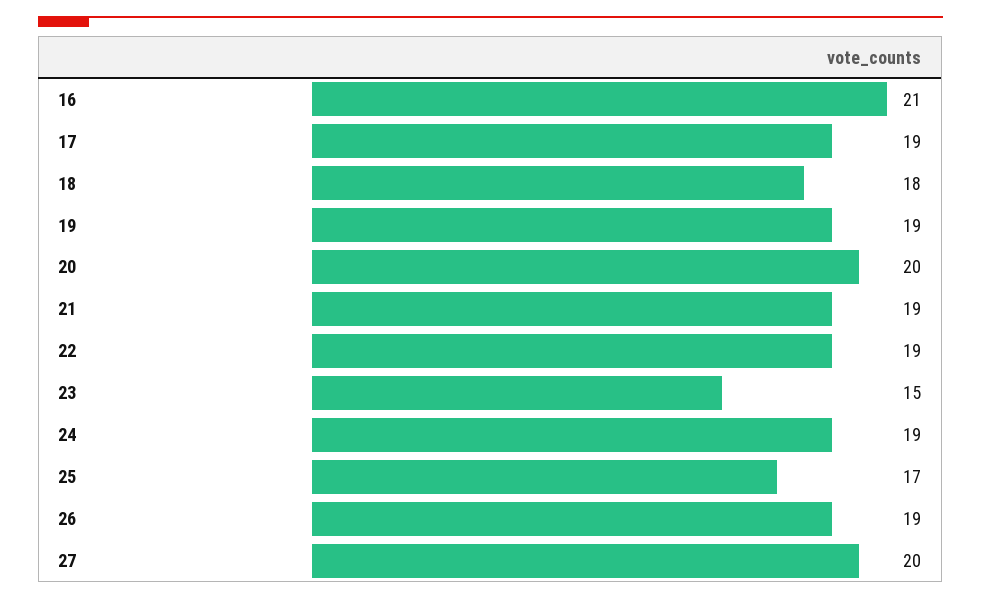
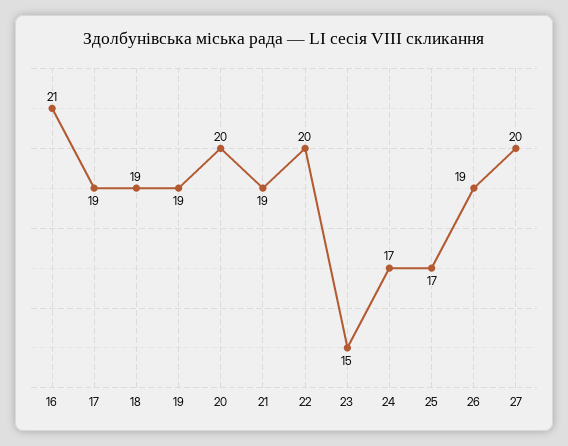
  {
    "16": 21,
    "17": 19,
-   "18": 18,
+   "18": 19,
    "19": 19,
    "20": 20,
    "21": 19,
-   "22": 19,
+   "22": 20,
    "23": 15,
-   "24": 19,
+   "24": 17,
    "25": 17,
    "26": 19,
    "27": 20
  }

